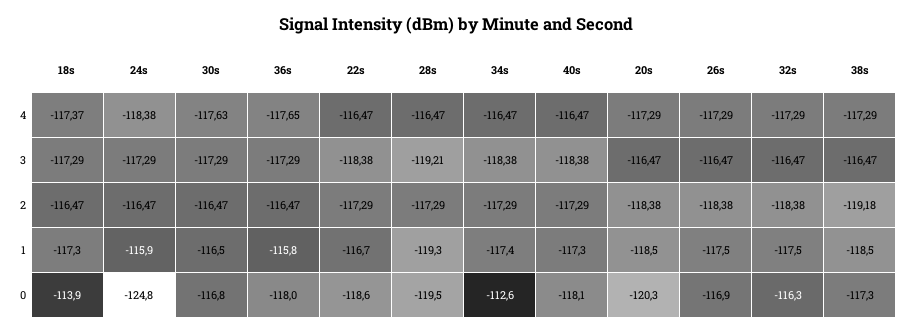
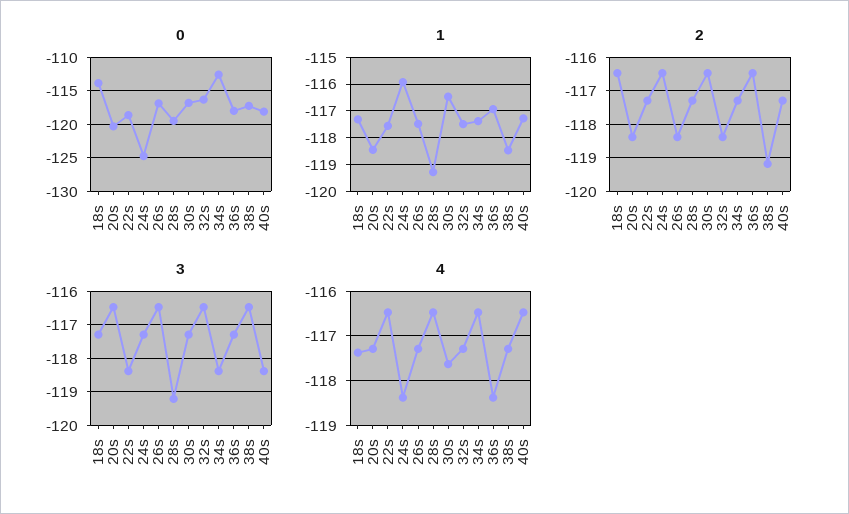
  {
    "4": {
      "18s": -117.37,
      "24s": -118.38,
      "30s": -117.63,
-     "36s": -117.65,
+     "36s": -118.4,
      "22s": -116.47,
      "28s": -116.47,
      "34s": -116.47,
      "40s": -116.47,
      "20s": -117.29,
      "26s": -117.29,
      "32s": -117.29,
      "38s": -117.29
    },
    "3": {
      "18s": -117.29,
      "24s": -117.29,
      "30s": -117.29,
      "36s": -117.29,
      "22s": -118.38,
      "28s": -119.21,
      "34s": -118.38,
      "40s": -118.38,
      "20s": -116.47,
      "26s": -116.47,
      "32s": -116.47,
      "38s": -116.47
    },
    "2": {
      "18s": -116.47,
      "24s": -116.47,
      "30s": -116.47,
      "36s": -116.47,
      "22s": -117.29,
      "28s": -117.29,
      "34s": -117.29,
      "40s": -117.29,
      "20s": -118.38,
      "26s": -118.38,
      "32s": -118.38,
      "38s": -119.18
    },
    "1": {
      "18s": -117.3,
      "24s": -115.9,
      "30s": -116.5,
-     "36s": -115.8,
+     "36s": -117,
-     "22s": -116.7,
+     "22s": -117.5,
      "28s": -119.3,
      "34s": -117.4,
      "40s": -117.3,
      "20s": -118.5,
      "26s": -117.5,
      "32s": -117.5,
      "38s": -118.5
    },
    "0": {
      "18s": -113.9,
      "24s": -124.8,
      "30s": -116.8,
      "36s": -118,
      "22s": -118.6,
      "28s": -119.5,
      "34s": -112.6,
      "40s": -118.1,
      "20s": -120.3,
      "26s": -116.9,
      "32s": -116.3,
      "38s": -117.3
    }
  }

